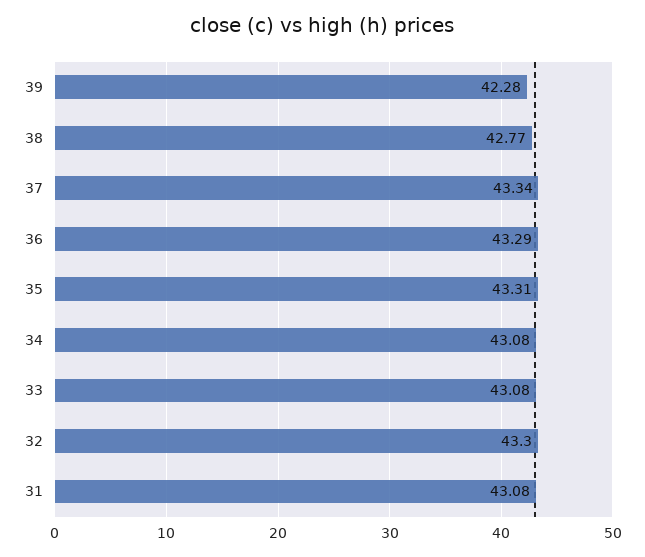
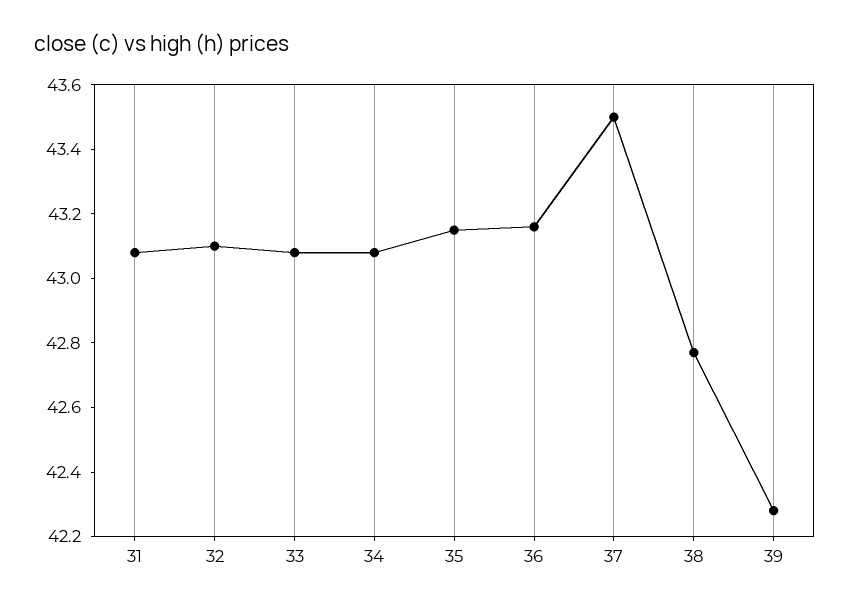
  {
    "39": 42.28,
    "38": 42.77,
-   "37": 43.34,
+   "37": 43.5,
-   "36": 43.29,
+   "36": 43.15,
-   "35": 43.31,
+   "35": 43.15,
    "34": 43.08,
    "33": 43.08,
-   "32": 43.3,
+   "32": 43.1,
    "31": 43.08
  }

